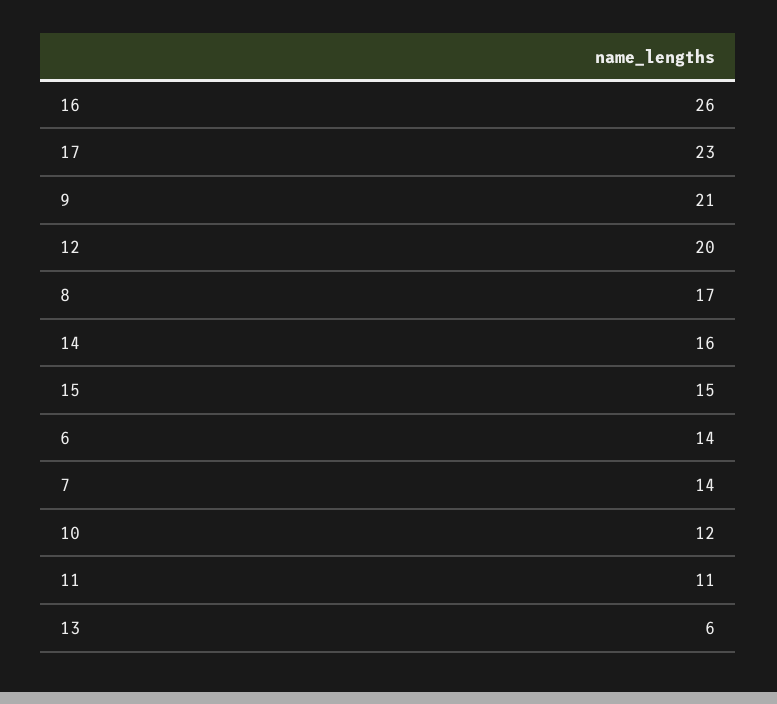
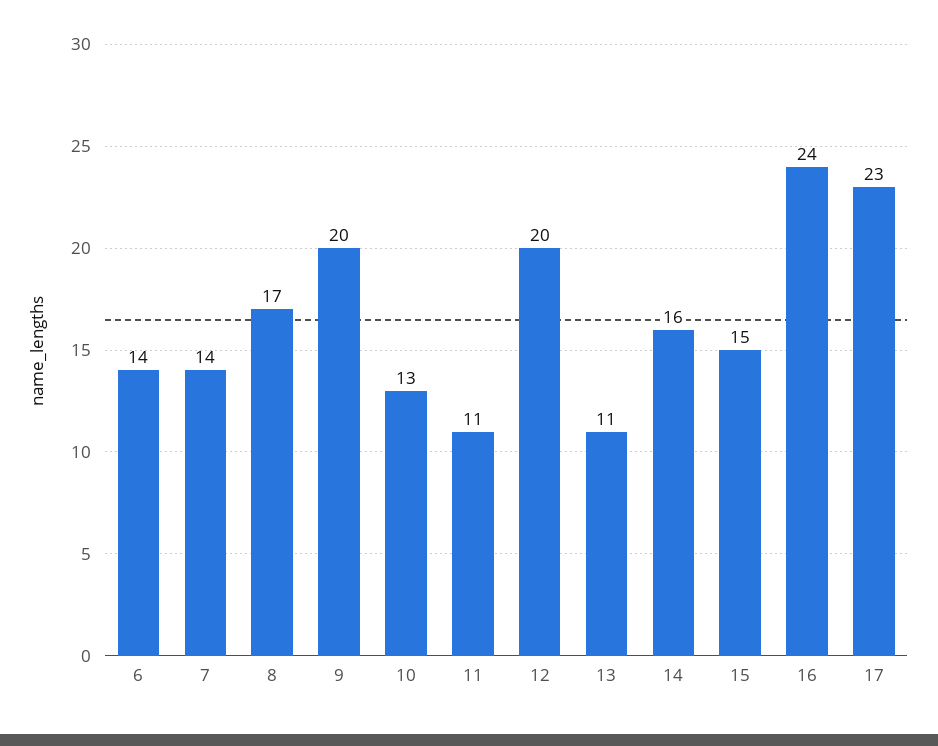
  {
-   "16": 26,
+   "16": 24,
    "17": 23,
-   "9": 21,
+   "9": 20,
    "12": 20,
    "8": 17,
    "14": 16,
    "15": 15,
    "6": 14,
    "7": 14,
-   "10": 12,
+   "10": 13,
    "11": 11,
-   "13": 6
+   "13": 11
  }

